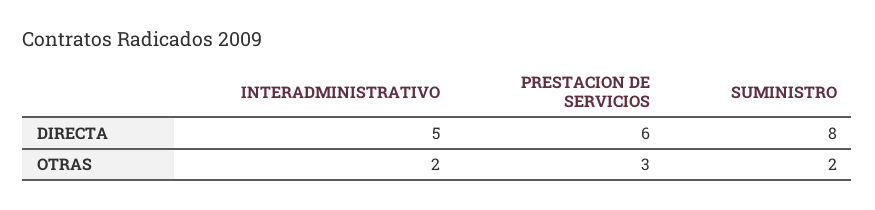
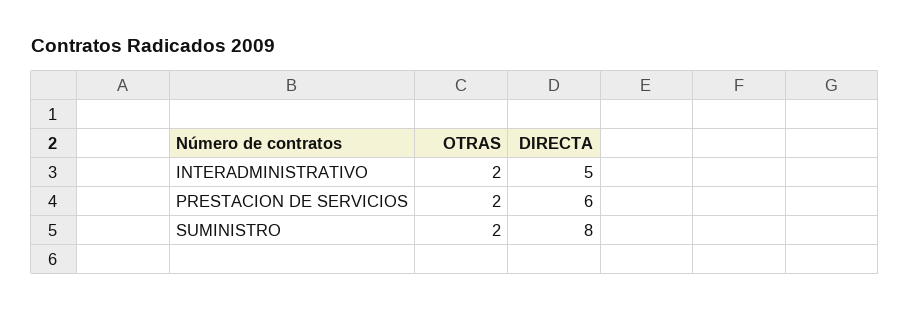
  {
    "INTERADMINISTRATIVO": {
      "DIRECTA": 5,
      "OTRAS": 2
    },
    "PRESTACION DE SERVICIOS": {
      "DIRECTA": 6,
-     "OTRAS": 3
+     "OTRAS": 2
    },
    "SUMINISTRO": {
      "DIRECTA": 8,
      "OTRAS": 2
    }
  }

